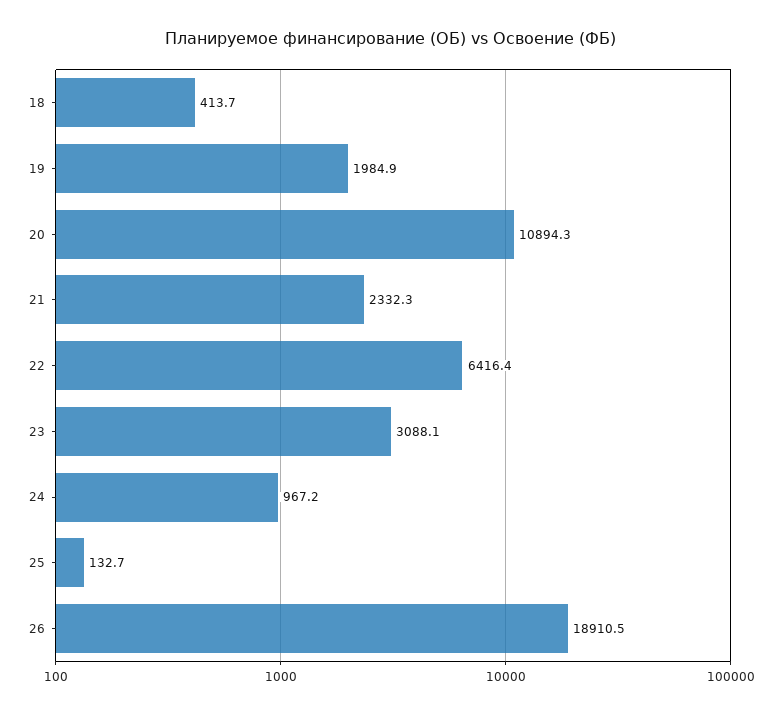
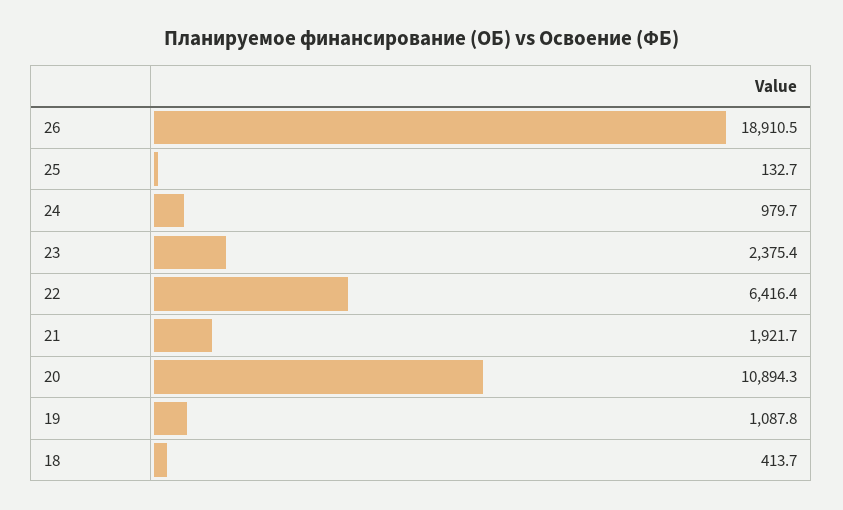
  {
    "18": 413.7,
-   "19": 1984.9,
+   "19": 1087.8,
    "20": 10894.3,
-   "21": 2332.3,
+   "21": 1921.7,
    "22": 6416.4,
-   "23": 3088.1,
+   "23": 2375.4,
-   "24": 967.2,
+   "24": 979.7,
    "25": 132.7,
    "26": 18910.5
  }

